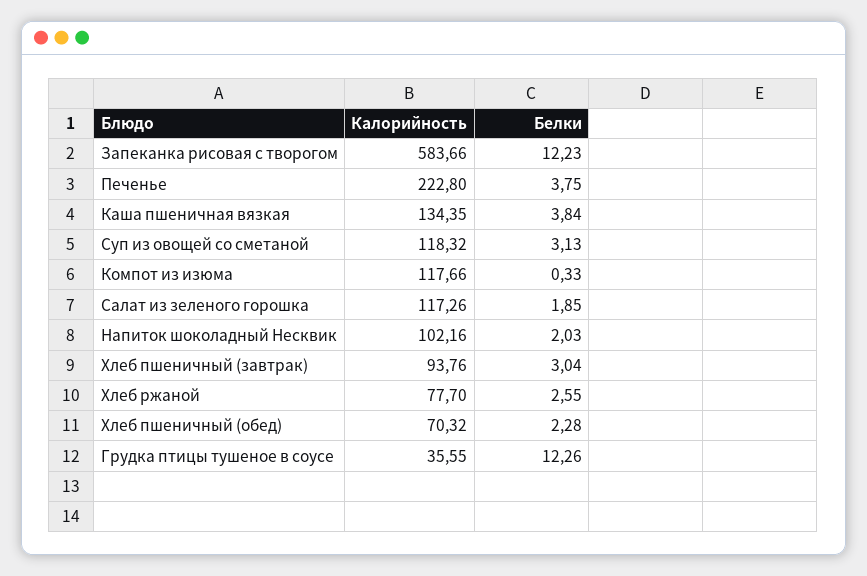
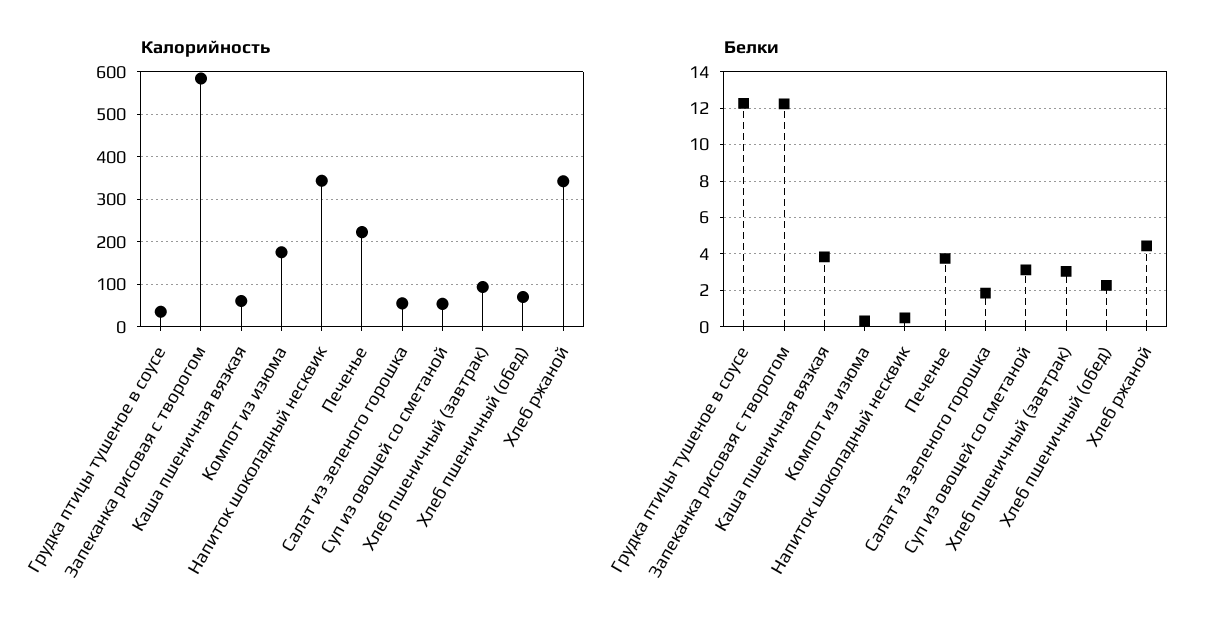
  {
    "Калорийность": {
      "Запеканка рисовая с творогом": 583.66,
      "Печенье": 222.8,
-     "Каша пшеничная вязкая": 134.35,
+     "Каша пшеничная вязкая": 60,
-     "Суп из овощей со сметаной": 118.32,
+     "Суп из овощей со сметаной": 60,
-     "Компот из изюма": 117.66,
+     "Компот из изюма": 180,
-     "Салат из зеленого горошка": 117.26,
+     "Салат из зеленого горошка": 60,
-     "Напиток шоколадный Несквик": 102.16,
+     "Напиток шоколадный Несквик": 340,
      "Хлеб пшеничный (завтрак)": 93.76,
-     "Хлеб ржаной": 77.7,
+     "Хлеб ржаной": 340,
      "Хлеб пшеничный (обед)": 70.32,
      "Грудка птицы тушеное в соусе": 35.55
    },
    "Белки": {
      "Запеканка рисовая с творогом": 12.23,
      "Печенье": 3.75,
      "Каша пшеничная вязкая": 3.84,
      "Суп из овощей со сметаной": 3.13,
      "Компот из изюма": 0.33,
      "Салат из зеленого горошка": 1.85,
-     "Напиток шоколадный Несквик": 2.03,
+     "Напиток шоколадный Несквик": 0.5,
      "Хлеб пшеничный (завтрак)": 3.04,
-     "Хлеб ржаной": 2.55,
+     "Хлеб ржаной": 4.5,
      "Хлеб пшеничный (обед)": 2.28,
      "Грудка птицы тушеное в соусе": 12.26
    }
  }

